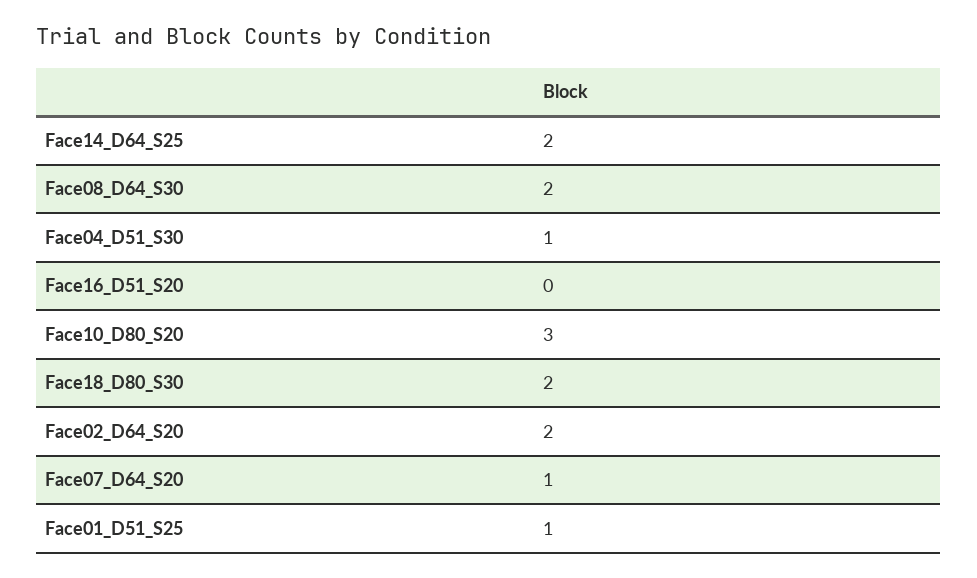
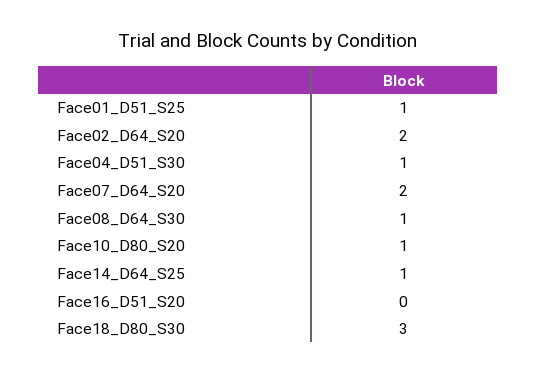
  {
-   "Face14_D64_S25": 2,
+   "Face14_D64_S25": 1,
-   "Face08_D64_S30": 2,
+   "Face08_D64_S30": 1,
    "Face04_D51_S30": 1,
    "Face16_D51_S20": 0,
-   "Face10_D80_S20": 3,
+   "Face10_D80_S20": 1,
-   "Face18_D80_S30": 2,
+   "Face18_D80_S30": 3,
    "Face02_D64_S20": 2,
-   "Face07_D64_S20": 1,
+   "Face07_D64_S20": 2,
    "Face01_D51_S25": 1
  }

